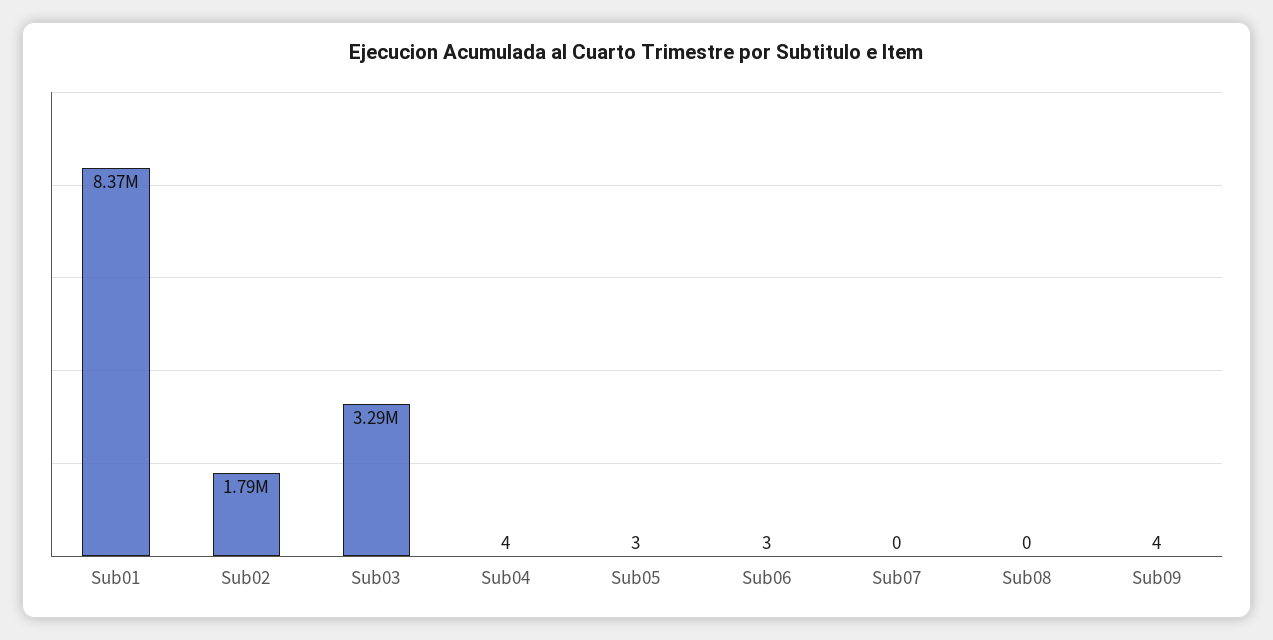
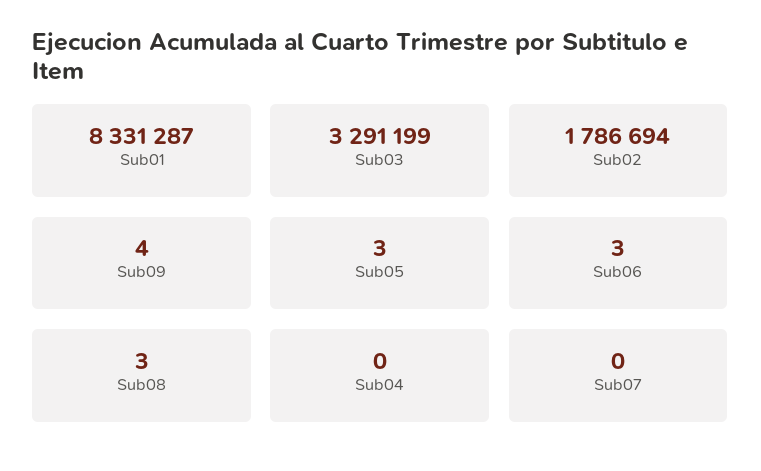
  {
-   "Sub01": 8370000,
+   "Sub01": 8331287,
    "Sub02": 1786694,
    "Sub03": 3291199,
-   "Sub04": 4,
+   "Sub04": 0,
    "Sub05": 3,
    "Sub06": 3,
    "Sub07": 0,
-   "Sub08": 0,
+   "Sub08": 3,
    "Sub09": 4
  }

